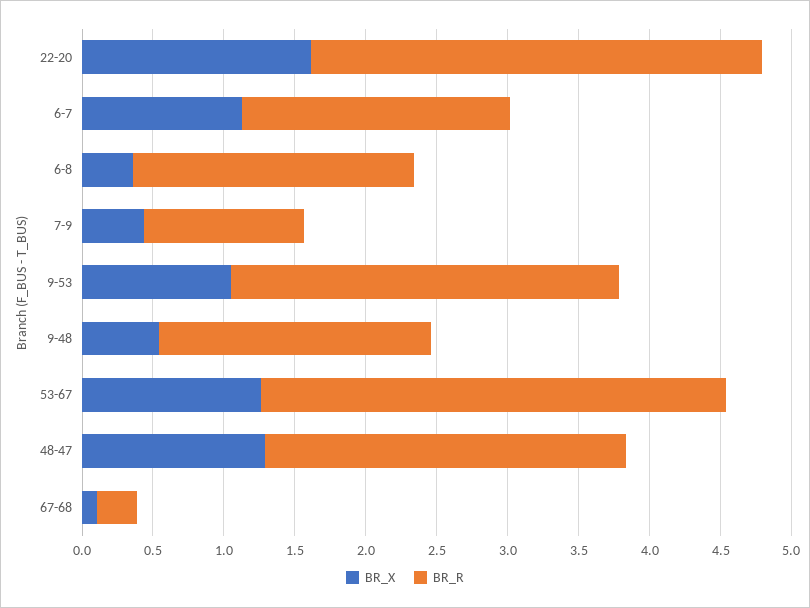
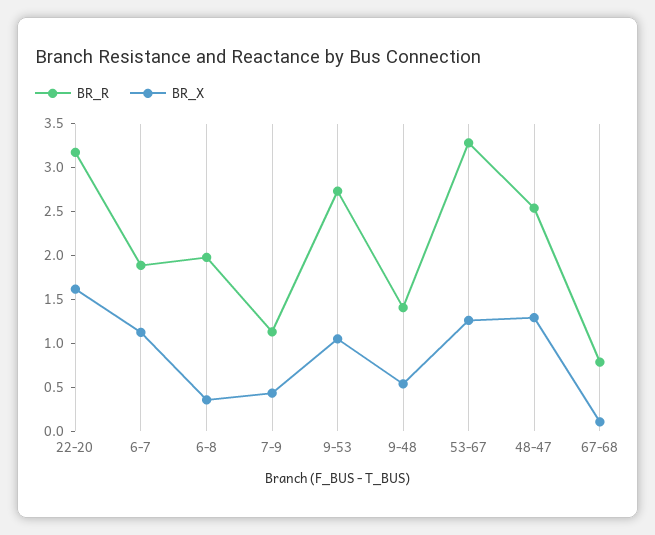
  {
    "BR_X": {
      "22-20": 1.6,
      "6-7": 1.1,
      "6-8": 0.4,
      "7-9": 0.4,
      "9-53": 1.1,
      "9-48": 0.5,
      "53-67": 1.3,
      "48-47": 1.3,
      "67-68": 0.1
    },
    "BR_R": {
      "22-20": 3.2,
      "6-7": 1.9,
      "6-8": 2,
      "7-9": 1.1,
      "9-53": 2.7,
-     "9-48": 1.9,
+     "9-48": 1.4,
      "53-67": 3.3,
      "48-47": 2.5,
-     "67-68": 0.3
+     "67-68": 0.8
    }
  }

